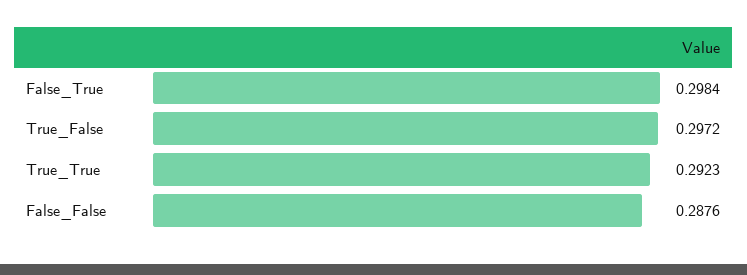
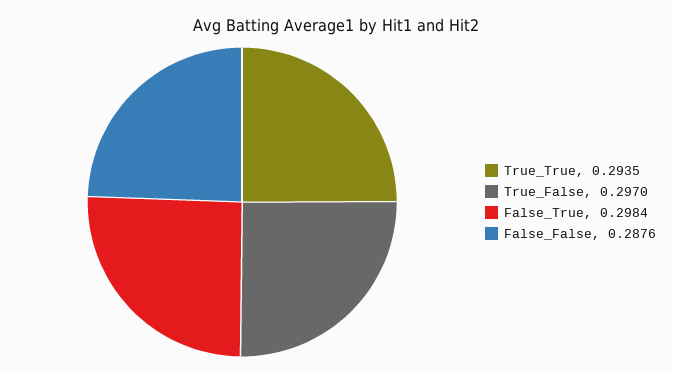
  {
    "False_True": 0.2984,
-   "True_False": 0.2972,
+   "True_False": 0.297,
-   "True_True": 0.2923,
+   "True_True": 0.2935,
    "False_False": 0.2876
  }

